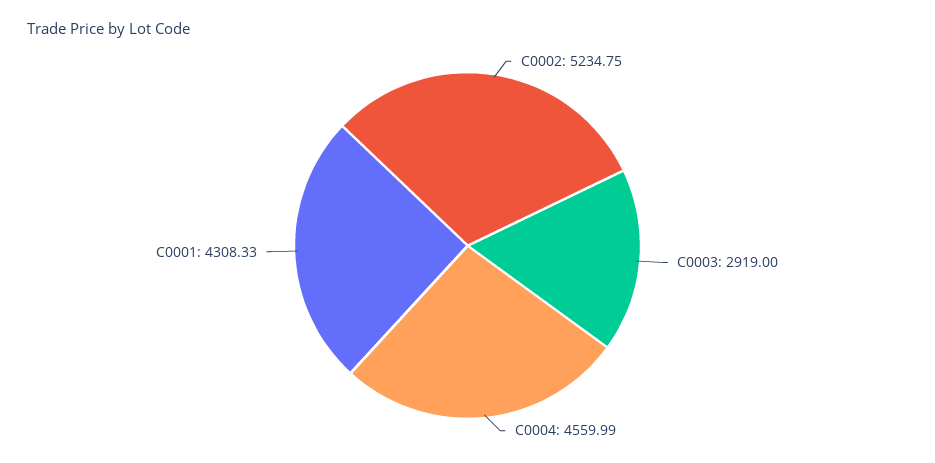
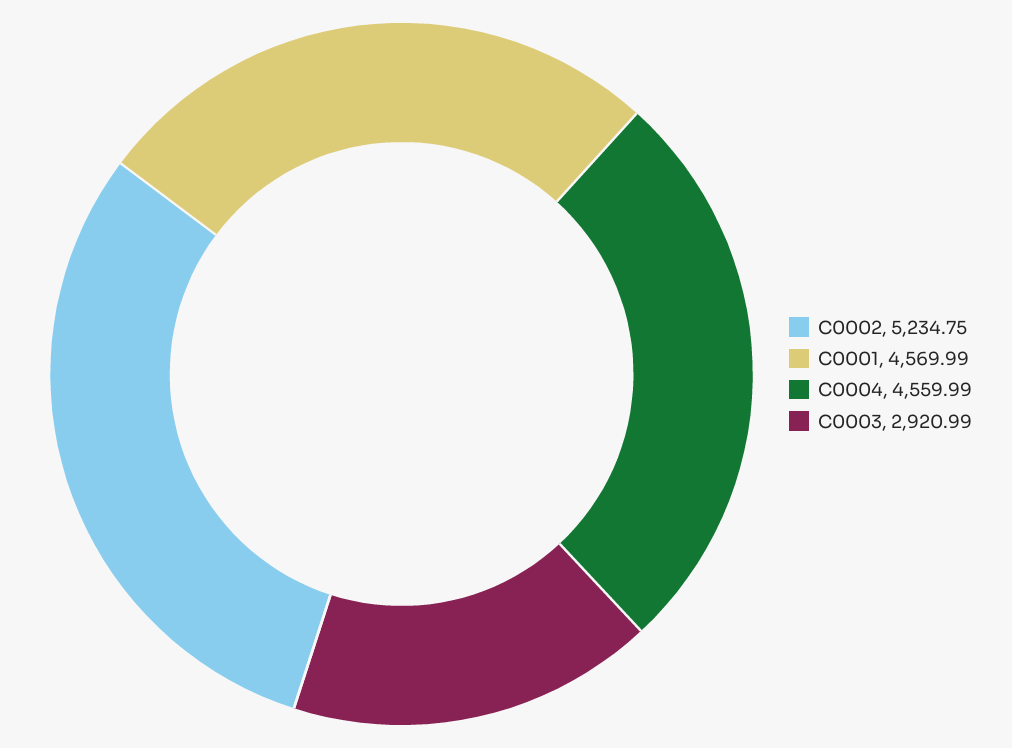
  {
    "C0002": 5234.75,
-   "C0003": 2919,
+   "C0003": 2920.99,
    "C0004": 4559.99,
-   "C0001": 4308.33
+   "C0001": 4569.99
  }

